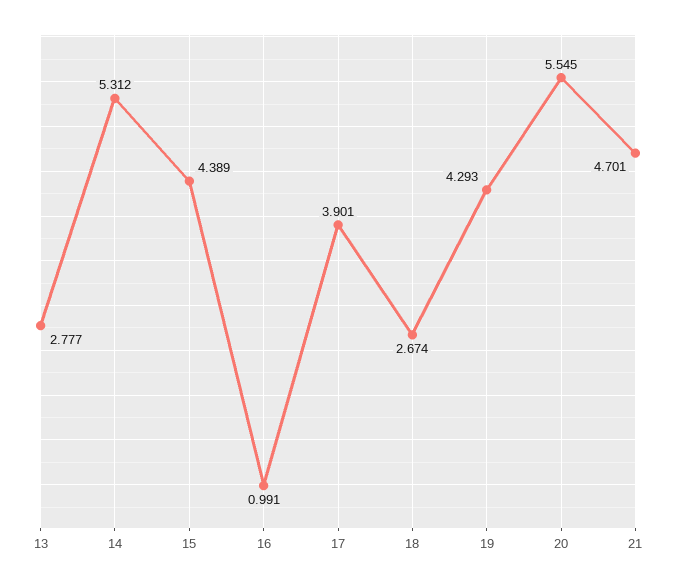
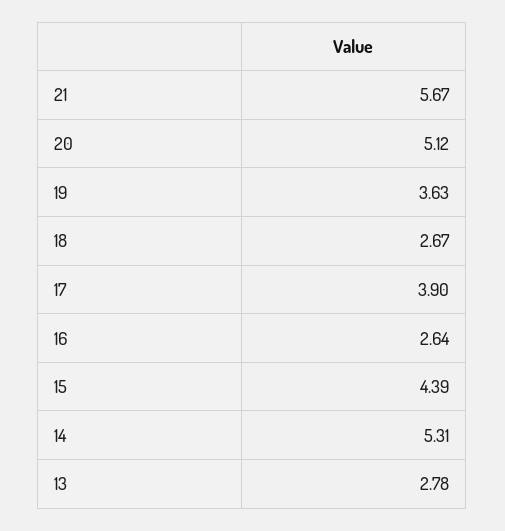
  {
    "13": 2.777,
    "14": 5.312,
    "15": 4.389,
-   "16": 0.991,
+   "16": 2.64,
    "17": 3.901,
    "18": 2.674,
-   "19": 4.293,
+   "19": 3.63,
-   "20": 5.545,
+   "20": 5.12,
-   "21": 4.701
+   "21": 5.67
  }

